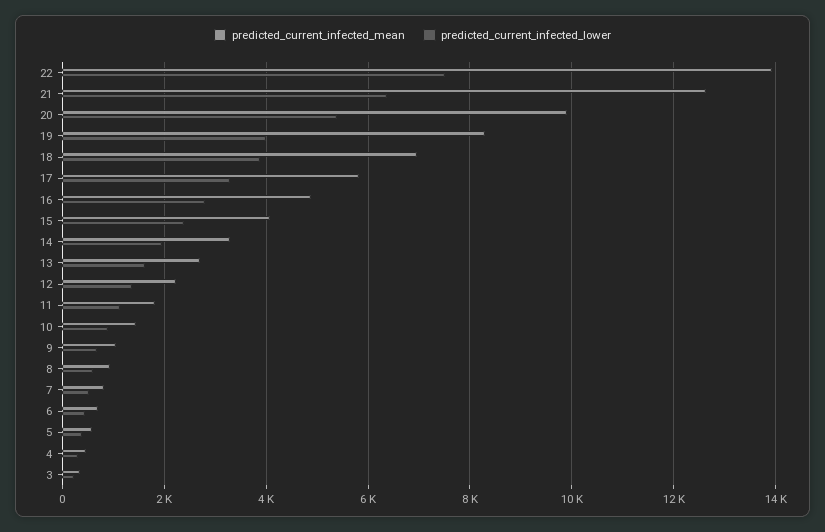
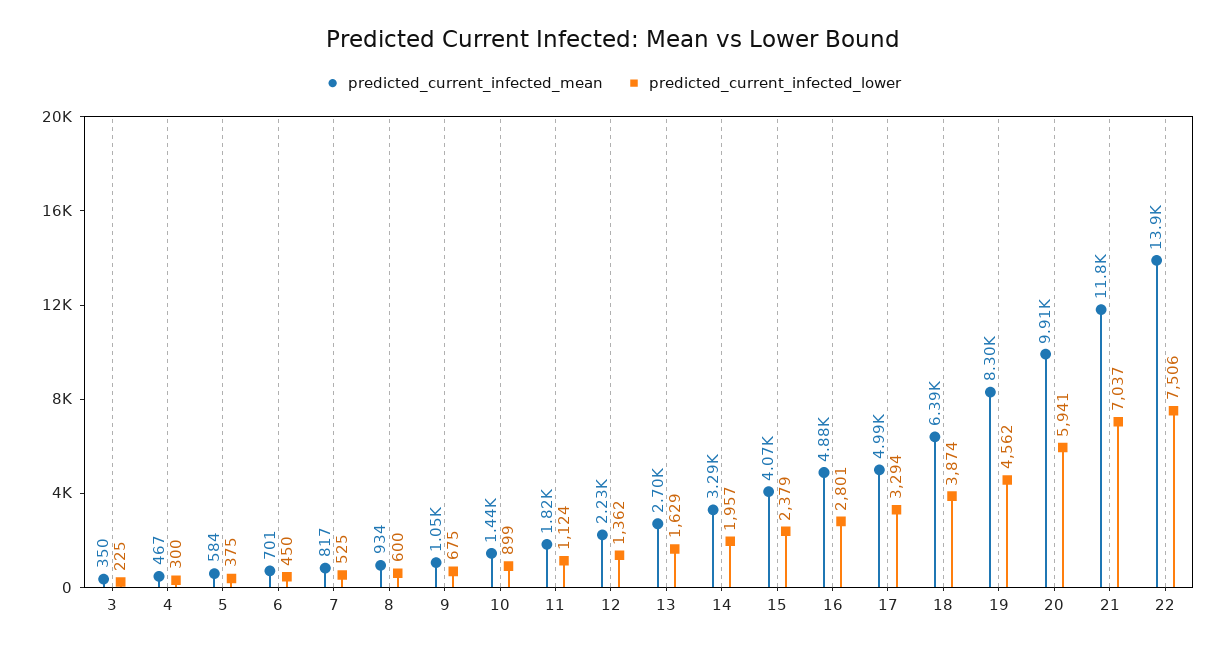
  {
    "predicted_current_infected_mean": {
      "22": 13900,
-     "21": 12600,
+     "21": 11800,
      "20": 9910,
      "19": 8300,
-     "18": 7000,
+     "18": 6390,
-     "17": 5800,
+     "17": 4990,
      "16": 4880,
      "15": 4070,
      "14": 3290,
      "13": 2700,
      "12": 2230,
      "11": 1820,
      "10": 1440,
      "9": 1050,
      "8": 934,
      "7": 817,
      "6": 701,
      "5": 584,
      "4": 467,
      "3": 350
    },
    "predicted_current_infected_lower": {
      "22": 7506,
-     "21": 6400,
+     "21": 7037,
-     "20": 5400,
+     "20": 5941,
-     "19": 4000,
+     "19": 4562,
      "18": 3874,
      "17": 3294,
      "16": 2801,
      "15": 2379,
      "14": 1957,
      "13": 1629,
      "12": 1362,
      "11": 1124,
      "10": 899,
      "9": 675,
      "8": 600,
      "7": 525,
      "6": 450,
      "5": 375,
      "4": 300,
      "3": 225
    }
  }

